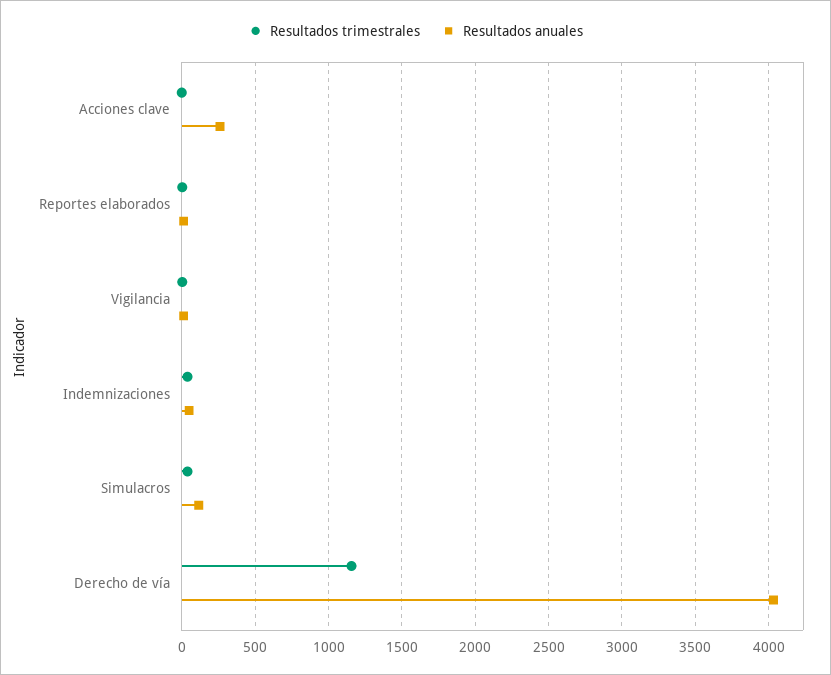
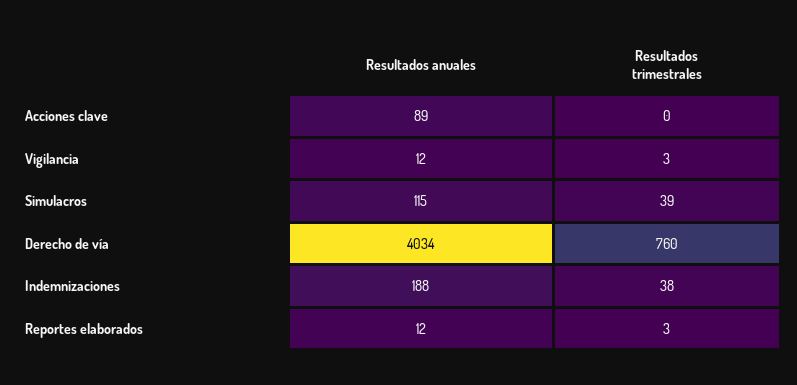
  {
    "Resultados trimestrales": {
      "Acciones clave": 0,
      "Reportes elaborados": 3,
      "Vigilancia": 3,
      "Indemnizaciones": 38,
      "Simulacros": 39,
-     "Derecho de vía": 1150
+     "Derecho de vía": 760
    },
    "Resultados anuales": {
-     "Acciones clave": 250,
+     "Acciones clave": 89,
      "Reportes elaborados": 12,
      "Vigilancia": 12,
-     "Indemnizaciones": 50,
+     "Indemnizaciones": 188,
      "Simulacros": 115,
      "Derecho de vía": 4034
    }
  }

